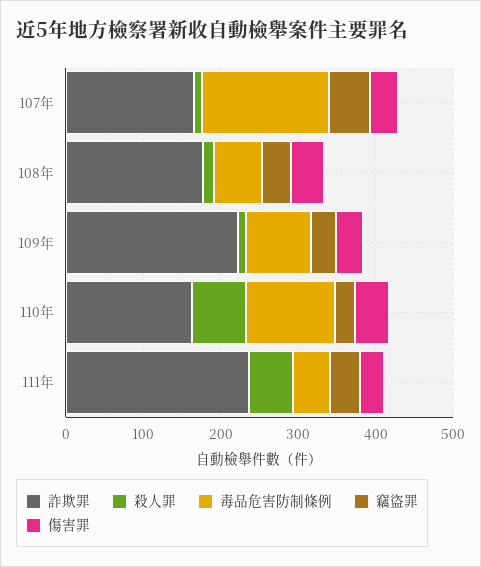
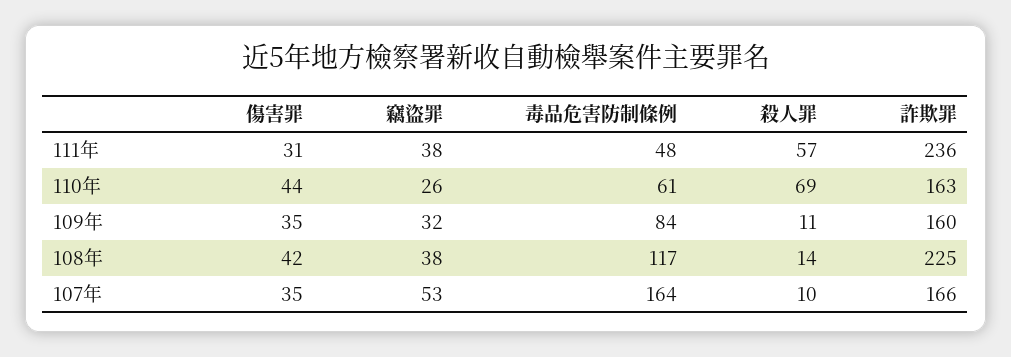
  {
    "詐欺罪": {
      "107年": 166,
-     "108年": 180,
+     "108年": 225,
-     "109年": 220,
+     "109年": 160,
      "110年": 163,
      "111年": 236
    },
    "殺人罪": {
      "107年": 10,
      "108年": 14,
      "109年": 11,
      "110年": 69,
      "111年": 57
    },
    "毒品危害防制條例": {
      "107年": 164,
-     "108年": 60,
+     "108年": 117,
      "109年": 84,
-     "110年": 120,
+     "110年": 61,
      "111年": 48
    },
    "竊盜罪": {
      "107年": 53,
      "108年": 38,
      "109年": 32,
      "110年": 26,
      "111年": 38
    },
    "傷害罪": {
      "107年": 35,
      "108年": 42,
      "109年": 35,
      "110年": 44,
      "111年": 31
    }
  }

